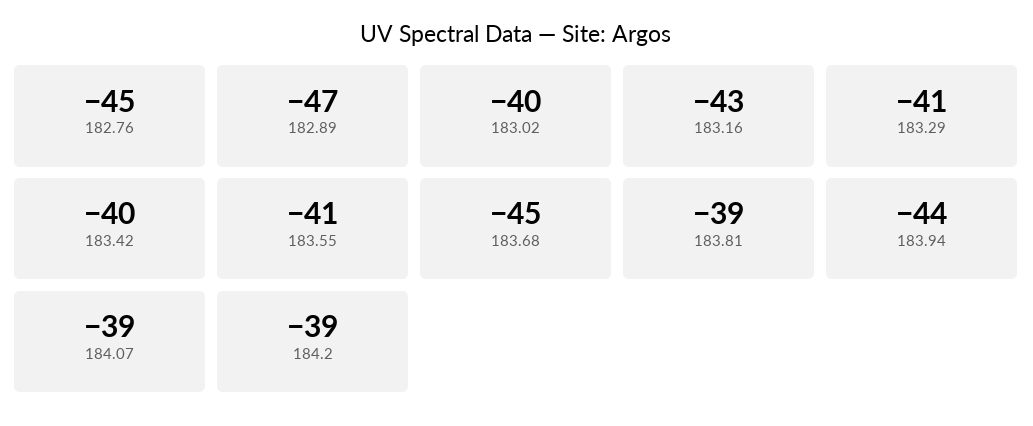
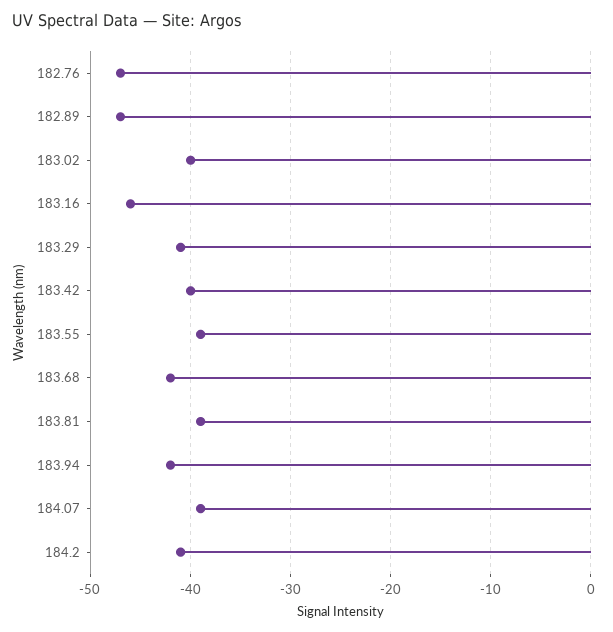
  {
-   "182.76": -45,
+   "182.76": -47,
    "182.89": -47,
    "183.02": -40,
-   "183.16": -43,
+   "183.16": -46,
    "183.29": -41,
    "183.42": -40,
-   "183.55": -41,
+   "183.55": -39,
-   "183.68": -45,
+   "183.68": -42,
    "183.81": -39,
-   "183.94": -44,
+   "183.94": -42,
    "184.07": -39,
-   "184.2": -39
+   "184.2": -41
  }

